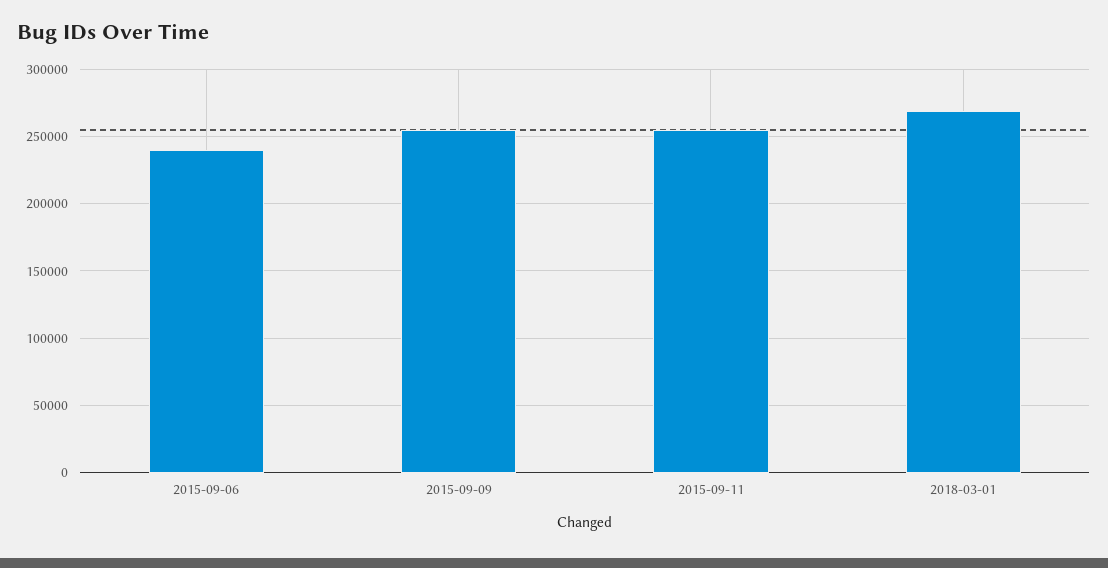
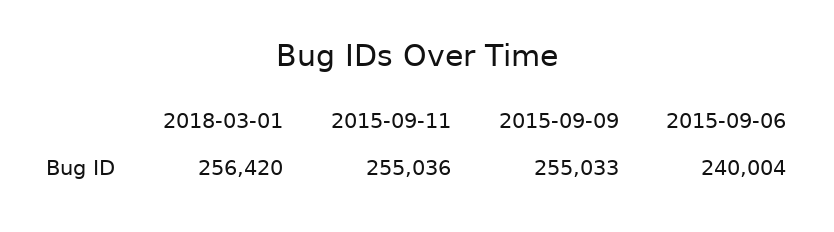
  {
    "2015-09-06": 240004,
    "2015-09-09": 255033,
    "2015-09-11": 255036,
-   "2018-03-01": 270000
+   "2018-03-01": 256420
  }

